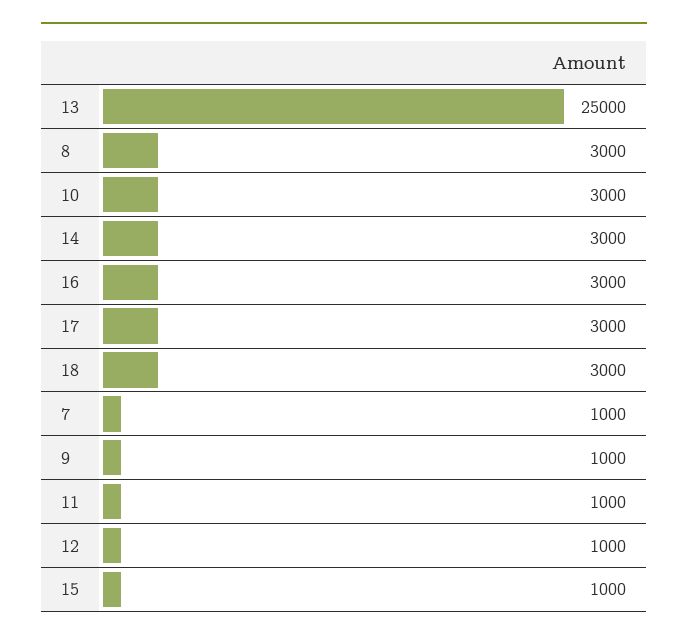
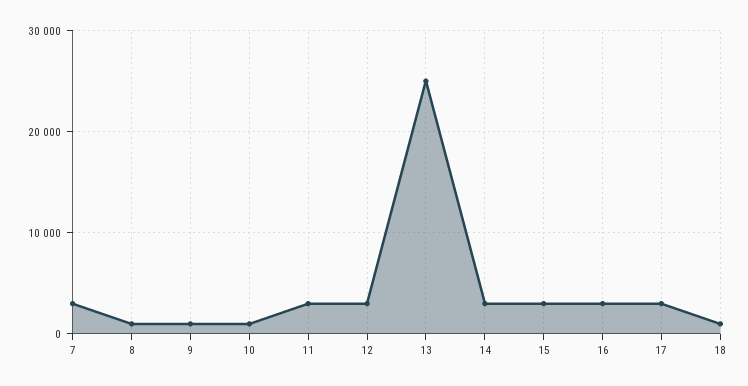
  {
    "13": 25000,
-   "8": 3000,
+   "8": 1000,
-   "10": 3000,
+   "10": 1000,
    "14": 3000,
    "16": 3000,
    "17": 3000,
-   "18": 3000,
+   "18": 1000,
-   "7": 1000,
+   "7": 3000,
    "9": 1000,
-   "11": 1000,
+   "11": 3000,
-   "12": 1000,
+   "12": 3000,
-   "15": 1000
+   "15": 3000
  }

